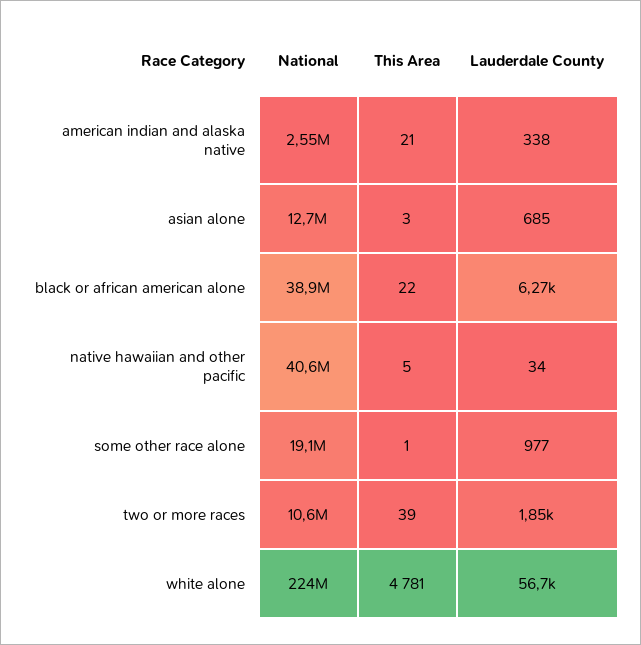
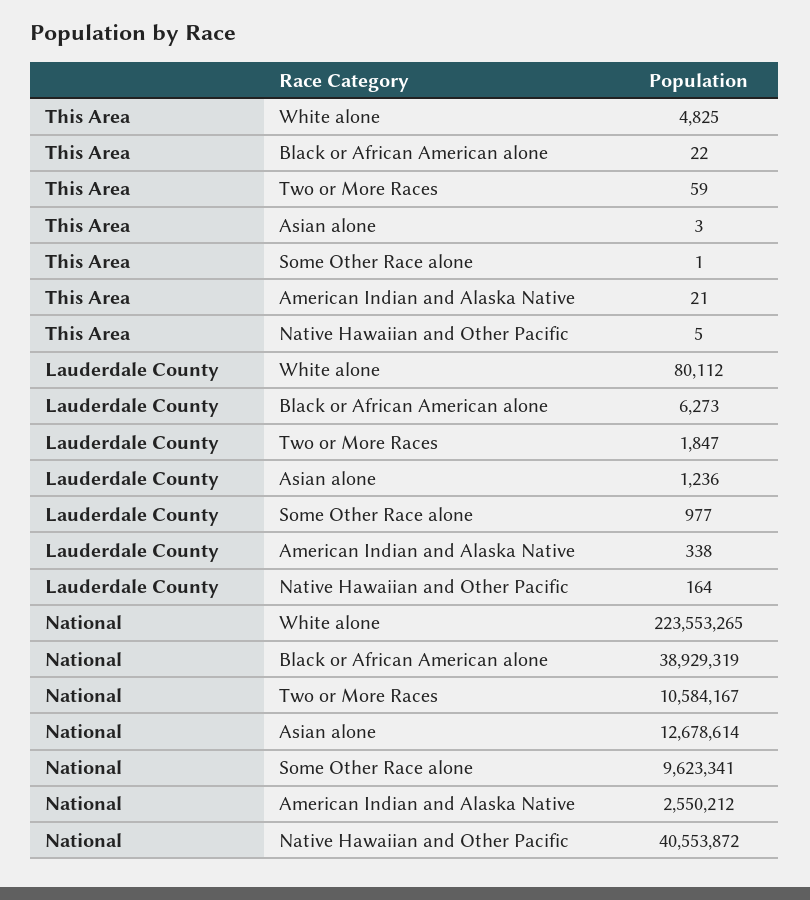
  {
    "National": {
      "american indian and alaska native": 2550212,
      "asian alone": 12678614,
      "black or african american alone": 38929319,
      "native hawaiian and other pacific": 40553872,
-     "some other race alone": 19100000,
+     "some other race alone": 9623341,
      "two or more races": 10584167,
      "white alone": 223553265
    },
    "This Area": {
      "american indian and alaska native": 21,
      "asian alone": 3,
      "black or african american alone": 22,
      "native hawaiian and other pacific": 5,
      "some other race alone": 1,
-     "two or more races": 39,
+     "two or more races": 59,
-     "white alone": 4781
+     "white alone": 4825
    },
    "Lauderdale County": {
      "american indian and alaska native": 338,
-     "asian alone": 685,
+     "asian alone": 1236,
      "black or african american alone": 6273,
-     "native hawaiian and other pacific": 34,
+     "native hawaiian and other pacific": 164,
      "some other race alone": 977,
      "two or more races": 1847,
-     "white alone": 56700
+     "white alone": 80112
    }
  }

